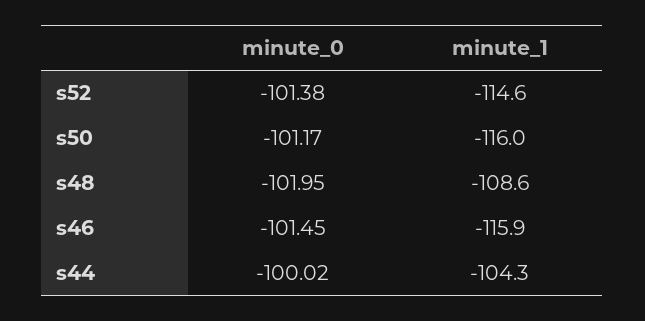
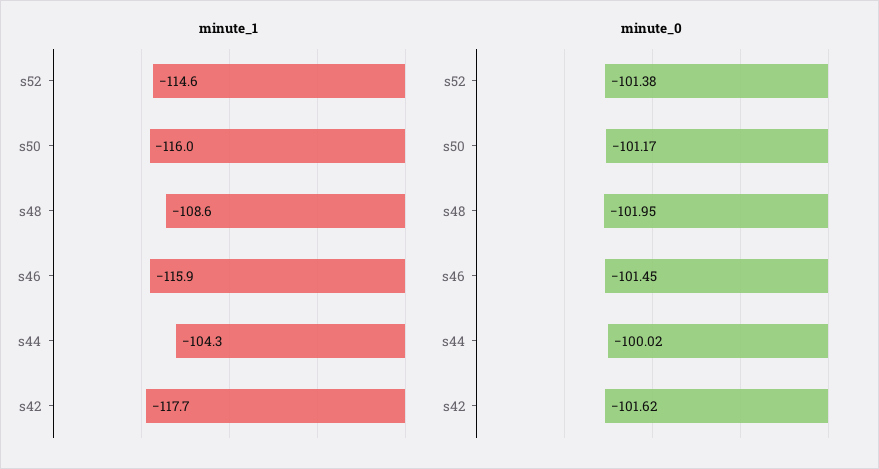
  {
    "minute_0": {
      "s52": -101.38,
      "s50": -101.17,
      "s48": -101.95,
      "s46": -101.45,
-     "s44": -100.02
+     "s44": -100.02,
+     "s42": -101.62
    },
    "minute_1": {
      "s52": -114.6,
      "s50": -116,
      "s48": -108.6,
      "s46": -115.9,
-     "s44": -104.3
+     "s44": -104.3,
+     "s42": -117.7
    }
  }

